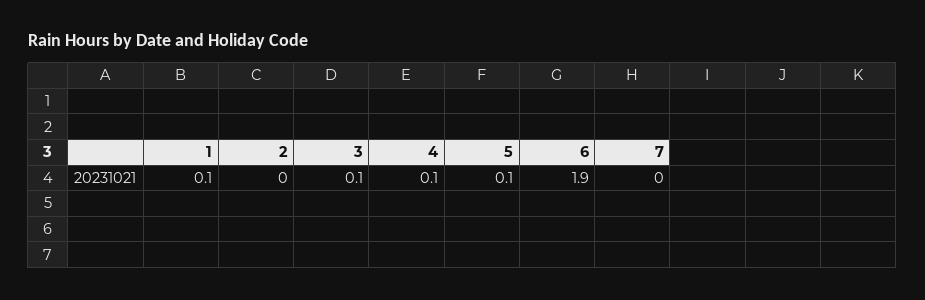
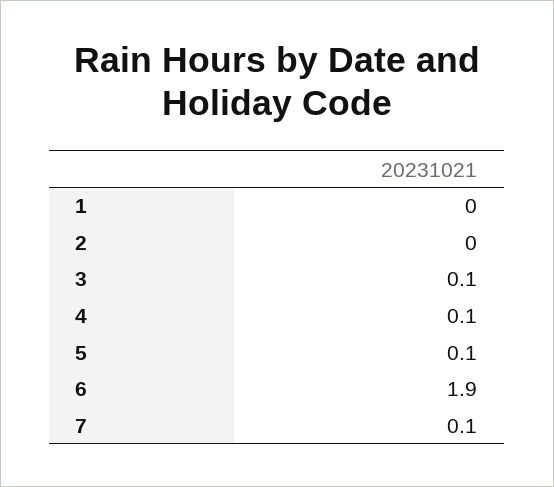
  {
-   "1": 0.1,
+   "1": 0,
    "2": 0,
    "3": 0.1,
    "4": 0.1,
    "5": 0.1,
    "6": 1.9,
-   "7": 0
+   "7": 0.1
  }

